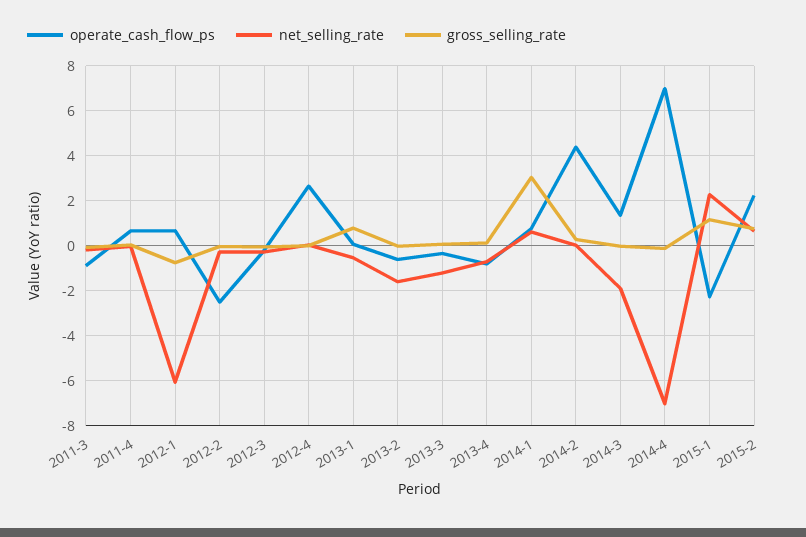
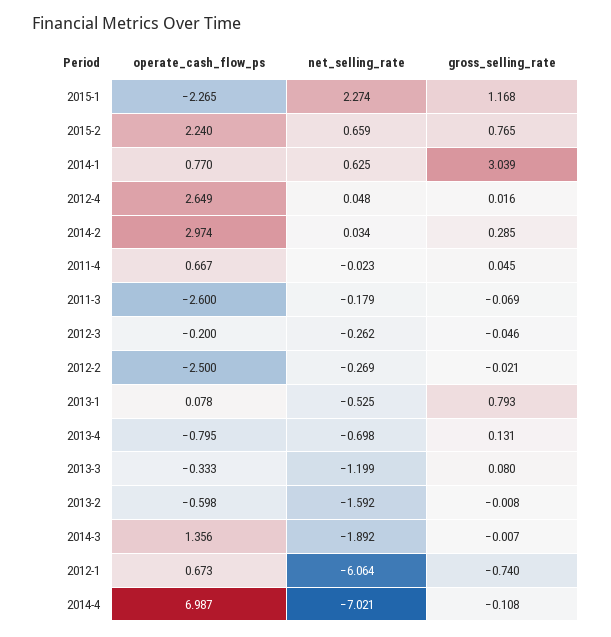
  {
    "operate_cash_flow_ps": {
-     "2011-3": -1,
+     "2011-3": -2.6,
      "2011-4": 0.667,
      "2012-1": 0.673,
      "2012-2": -2.5,
      "2012-3": -0.2,
      "2012-4": 2.649,
      "2013-1": 0.078,
      "2013-2": -0.598,
      "2013-3": -0.333,
      "2013-4": -0.795,
      "2014-1": 0.77,
-     "2014-2": 4.5,
+     "2014-2": 2.974,
      "2014-3": 1.356,
      "2014-4": 6.987,
      "2015-1": -2.265,
      "2015-2": 2.24
    },
    "net_selling_rate": {
      "2011-3": -0.179,
      "2011-4": -0.023,
      "2012-1": -6.064,
      "2012-2": -0.269,
      "2012-3": -0.262,
      "2012-4": 0.048,
      "2013-1": -0.525,
      "2013-2": -1.592,
      "2013-3": -1.199,
      "2013-4": -0.698,
      "2014-1": 0.625,
      "2014-2": 0.034,
      "2014-3": -1.892,
      "2014-4": -7.021,
      "2015-1": 2.274,
      "2015-2": 0.659
    },
    "gross_selling_rate": {
      "2011-3": -0.069,
      "2011-4": 0.045,
      "2012-1": -0.74,
      "2012-2": -0.021,
      "2012-3": -0.046,
      "2012-4": 0.016,
      "2013-1": 0.793,
      "2013-2": -0.008,
      "2013-3": 0.08,
      "2013-4": 0.131,
      "2014-1": 3.039,
      "2014-2": 0.285,
      "2014-3": -0.007,
      "2014-4": -0.108,
      "2015-1": 1.168,
      "2015-2": 0.765
    }
  }

